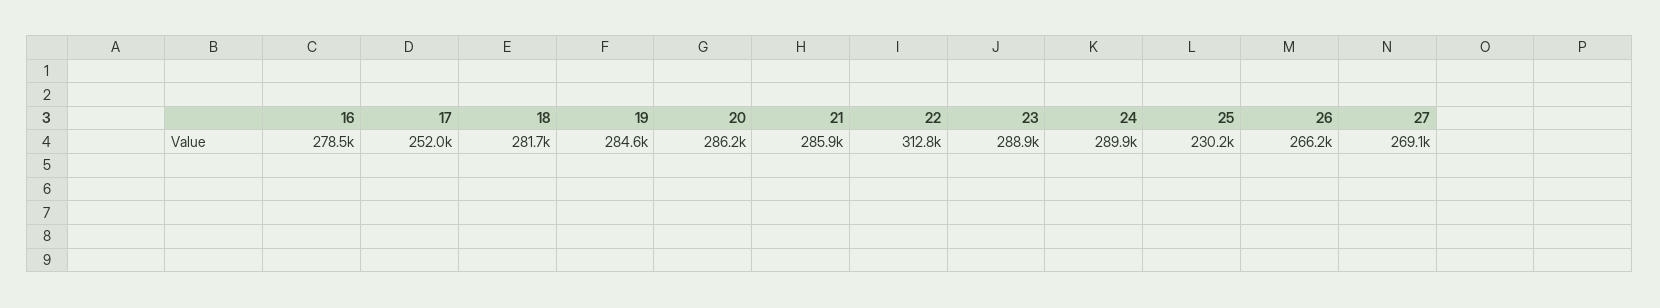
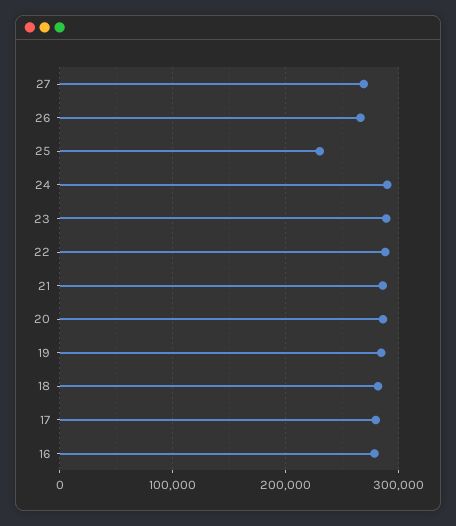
  {
    "16": 278500,
-   "17": 252000,
+   "17": 280000,
    "18": 281700,
    "19": 284600,
    "20": 286200,
    "21": 285900,
-   "22": 312800,
+   "22": 290000,
    "23": 288900,
    "24": 289900,
    "25": 230200,
    "26": 266200,
    "27": 269100
  }

